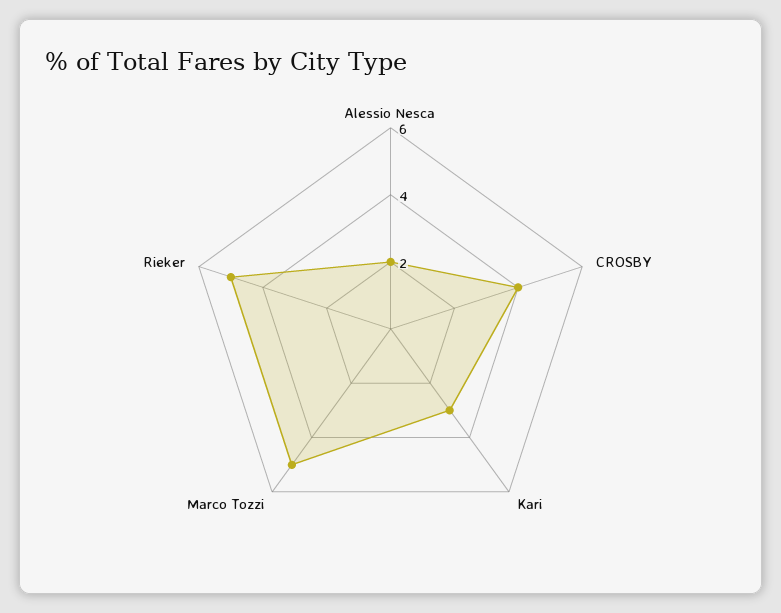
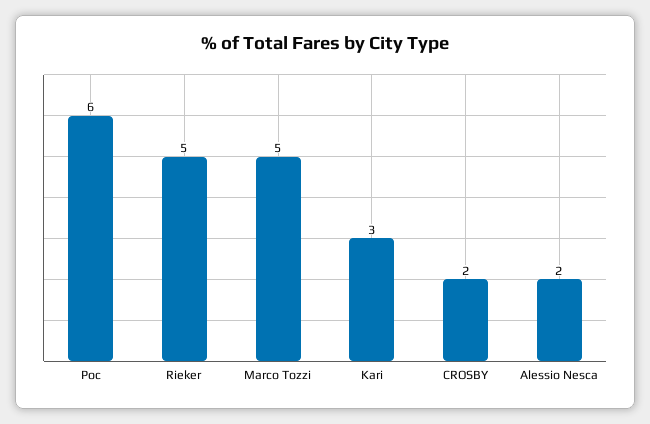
  {
    "Alessio Nesca": 2,
-   "CROSBY": 4,
+   "CROSBY": 2,
    "Kari": 3,
    "Marco Tozzi": 5,
-   "Rieker": 5
+   "Rieker": 5,
+   "Рос": 6
  }

